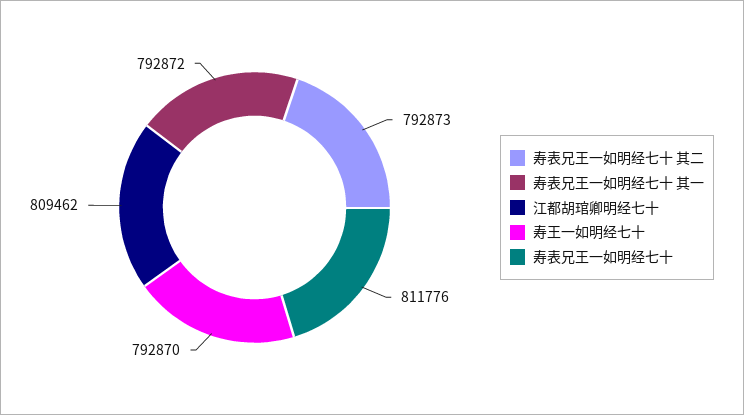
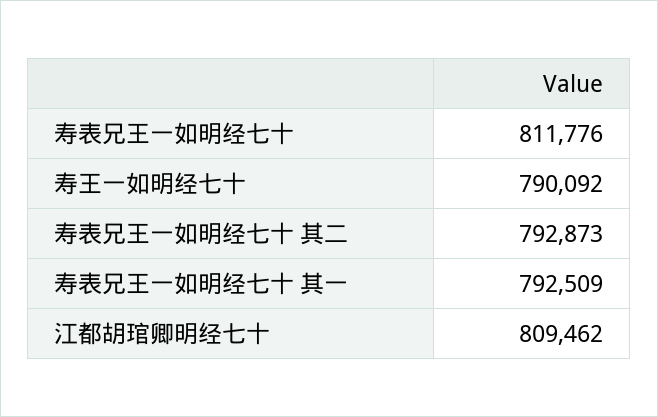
  {
    "寿表兄王一如明经七十 其二": 792873,
-   "寿表兄王一如明经七十 其一": 792872,
+   "寿表兄王一如明经七十 其一": 792509,
    "江都胡琯卿明经七十": 809462,
-   "寿王一如明经七十": 792870,
+   "寿王一如明经七十": 790092,
    "寿表兄王一如明经七十": 811776
  }

